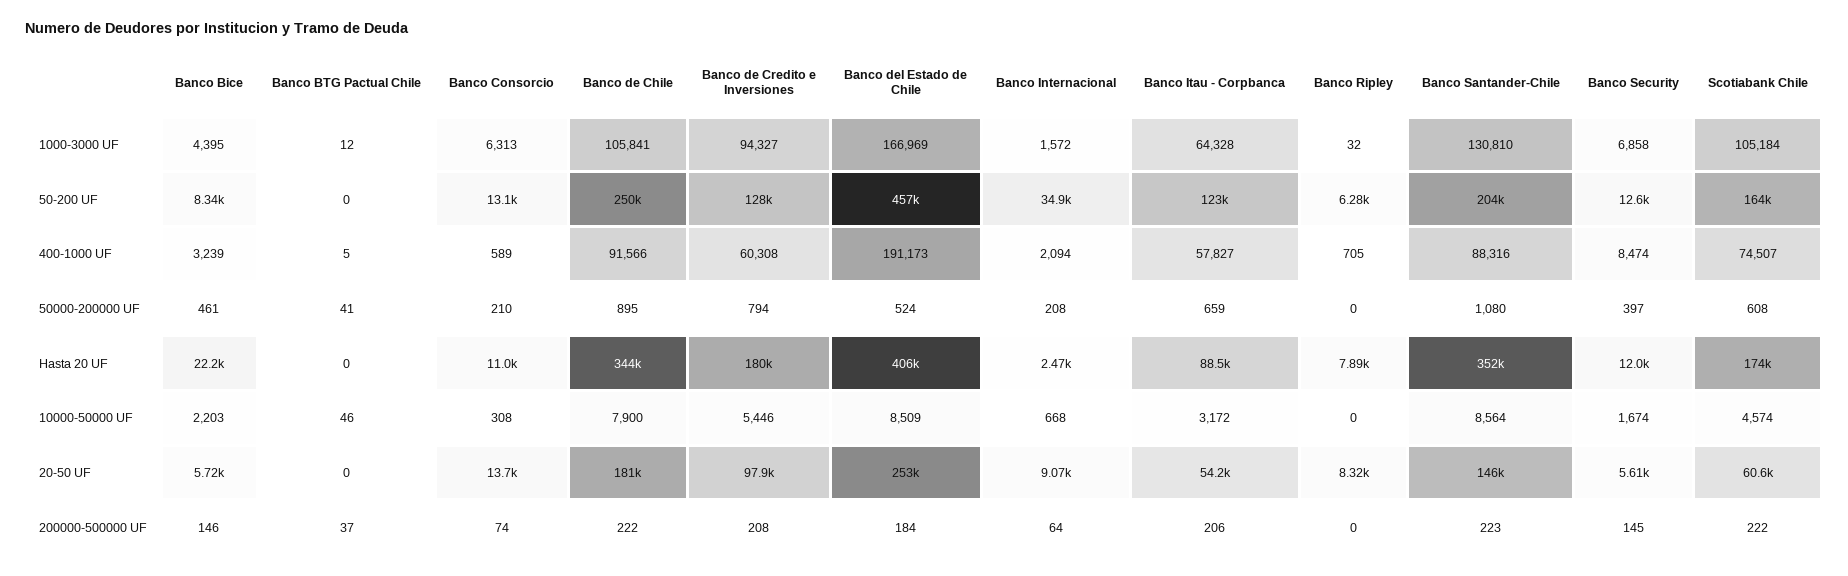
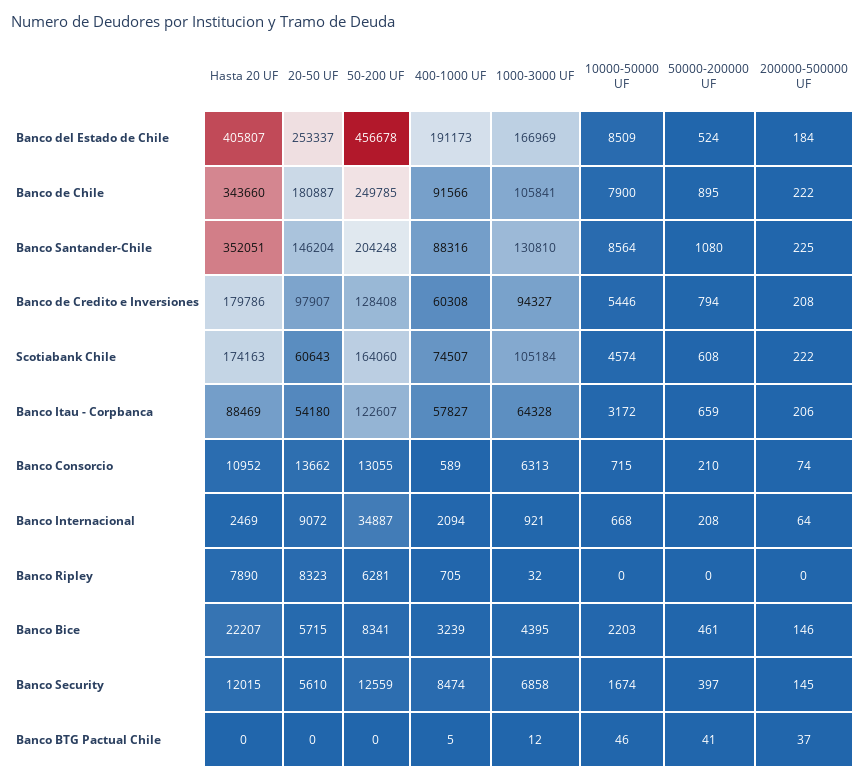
  {
    "Banco Bice": {
      "1000-3000 UF": 4395,
      "50-200 UF": 8341,
      "400-1000 UF": 3239,
      "50000-200000 UF": 461,
      "Hasta 20 UF": 22207,
      "10000-50000 UF": 2203,
      "20-50 UF": 5715,
      "200000-500000 UF": 146
    },
    "Banco BTG Pactual Chile": {
      "1000-3000 UF": 12,
      "50-200 UF": 0,
      "400-1000 UF": 5,
      "50000-200000 UF": 41,
      "Hasta 20 UF": 0,
      "10000-50000 UF": 46,
      "20-50 UF": 0,
      "200000-500000 UF": 37
    },
    "Banco Consorcio": {
      "1000-3000 UF": 6313,
      "50-200 UF": 13055,
      "400-1000 UF": 589,
      "50000-200000 UF": 210,
      "Hasta 20 UF": 10952,
-     "10000-50000 UF": 308,
+     "10000-50000 UF": 715,
      "20-50 UF": 13662,
      "200000-500000 UF": 74
    },
    "Banco de Chile": {
      "1000-3000 UF": 105841,
      "50-200 UF": 249785,
      "400-1000 UF": 91566,
      "50000-200000 UF": 895,
      "Hasta 20 UF": 343660,
      "10000-50000 UF": 7900,
      "20-50 UF": 180887,
      "200000-500000 UF": 222
    },
    "Banco de Credito e Inversiones": {
      "1000-3000 UF": 94327,
      "50-200 UF": 128408,
      "400-1000 UF": 60308,
      "50000-200000 UF": 794,
      "Hasta 20 UF": 179786,
      "10000-50000 UF": 5446,
      "20-50 UF": 97907,
      "200000-500000 UF": 208
    },
    "Banco del Estado de Chile": {
      "1000-3000 UF": 166969,
      "50-200 UF": 456678,
      "400-1000 UF": 191173,
      "50000-200000 UF": 524,
      "Hasta 20 UF": 405807,
      "10000-50000 UF": 8509,
      "20-50 UF": 253337,
      "200000-500000 UF": 184
    },
    "Banco Internacional": {
-     "1000-3000 UF": 1572,
+     "1000-3000 UF": 921,
      "50-200 UF": 34887,
      "400-1000 UF": 2094,
      "50000-200000 UF": 208,
      "Hasta 20 UF": 2469,
      "10000-50000 UF": 668,
      "20-50 UF": 9072,
      "200000-500000 UF": 64
    },
    "Banco Itau - Corpbanca": {
      "1000-3000 UF": 64328,
      "50-200 UF": 122607,
      "400-1000 UF": 57827,
      "50000-200000 UF": 659,
      "Hasta 20 UF": 88469,
      "10000-50000 UF": 3172,
      "20-50 UF": 54180,
      "200000-500000 UF": 206
    },
    "Banco Ripley": {
      "1000-3000 UF": 32,
      "50-200 UF": 6281,
      "400-1000 UF": 705,
      "50000-200000 UF": 0,
      "Hasta 20 UF": 7890,
      "10000-50000 UF": 0,
      "20-50 UF": 8323,
      "200000-500000 UF": 0
    },
    "Banco Santander-Chile": {
      "1000-3000 UF": 130810,
      "50-200 UF": 204248,
      "400-1000 UF": 88316,
      "50000-200000 UF": 1080,
      "Hasta 20 UF": 352051,
      "10000-50000 UF": 8564,
      "20-50 UF": 146204,
-     "200000-500000 UF": 223
+     "200000-500000 UF": 225
    },
    "Banco Security": {
      "1000-3000 UF": 6858,
      "50-200 UF": 12559,
      "400-1000 UF": 8474,
      "50000-200000 UF": 397,
      "Hasta 20 UF": 12015,
      "10000-50000 UF": 1674,
      "20-50 UF": 5610,
      "200000-500000 UF": 145
    },
    "Scotiabank Chile": {
      "1000-3000 UF": 105184,
      "50-200 UF": 164060,
      "400-1000 UF": 74507,
      "50000-200000 UF": 608,
      "Hasta 20 UF": 174163,
      "10000-50000 UF": 4574,
      "20-50 UF": 60643,
      "200000-500000 UF": 222
    }
  }

